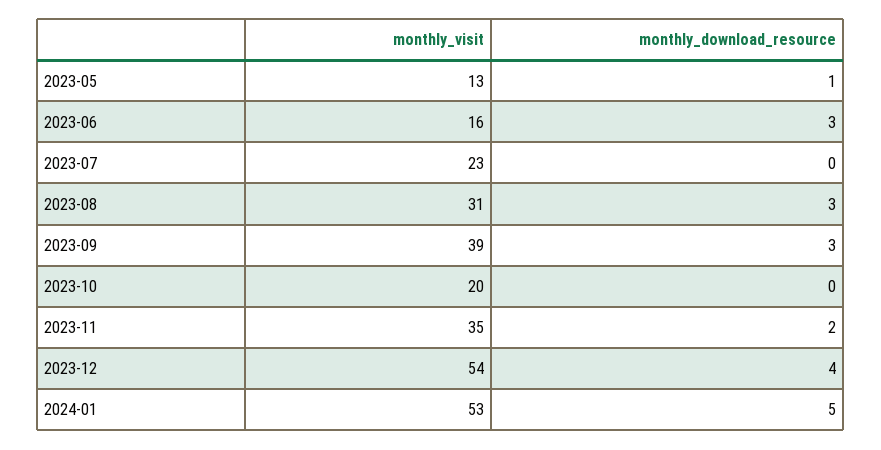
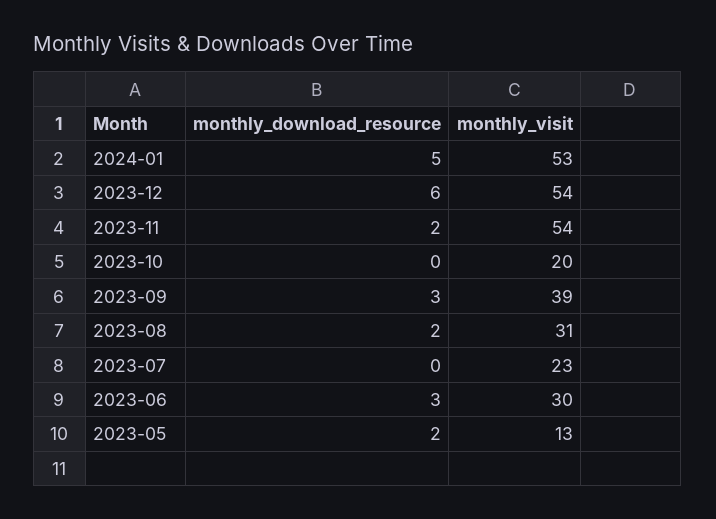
  {
    "monthly_visit": {
      "2023-05": 13,
-     "2023-06": 16,
+     "2023-06": 30,
      "2023-07": 23,
      "2023-08": 31,
      "2023-09": 39,
      "2023-10": 20,
-     "2023-11": 35,
+     "2023-11": 54,
      "2023-12": 54,
      "2024-01": 53
    },
    "monthly_download_resource": {
-     "2023-05": 1,
+     "2023-05": 2,
      "2023-06": 3,
      "2023-07": 0,
-     "2023-08": 3,
+     "2023-08": 2,
      "2023-09": 3,
      "2023-10": 0,
      "2023-11": 2,
-     "2023-12": 4,
+     "2023-12": 6,
      "2024-01": 5
    }
  }

